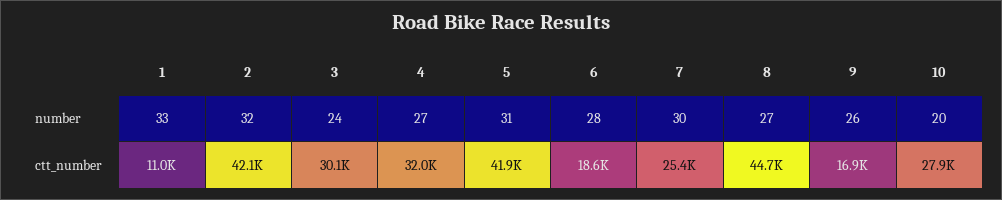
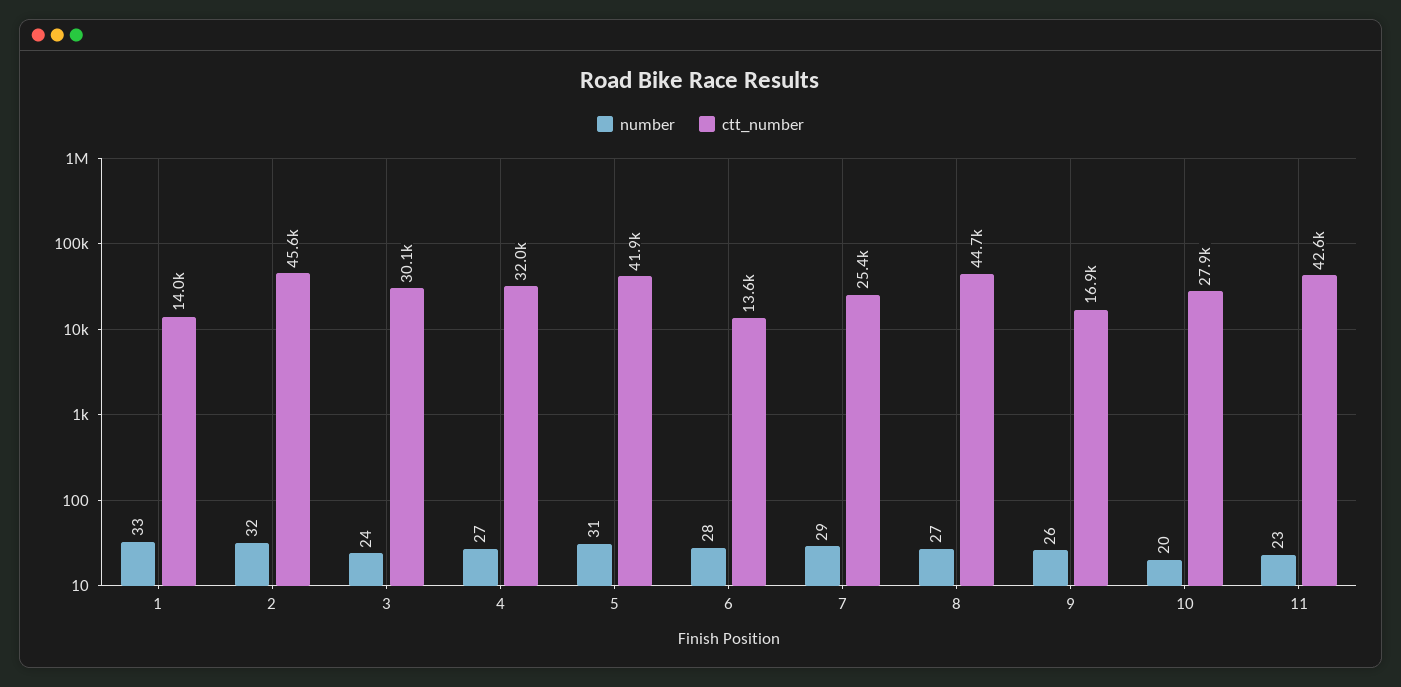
  {
    "number": {
      "1": 33,
      "2": 32,
      "3": 24,
      "4": 27,
      "5": 31,
      "6": 28,
-     "7": 30,
+     "7": 29,
      "8": 27,
      "9": 26,
-     "10": 20
+     "10": 20,
+     "11": 23
    },
    "ctt_number": {
-     "1": 11000,
+     "1": 14000,
-     "2": 42100,
+     "2": 45600,
      "3": 30100,
      "4": 32000,
      "5": 41900,
-     "6": 18600,
+     "6": 13600,
      "7": 25400,
      "8": 44700,
      "9": 16900,
-     "10": 27900
+     "10": 27900,
+     "11": 42600
    }
  }

